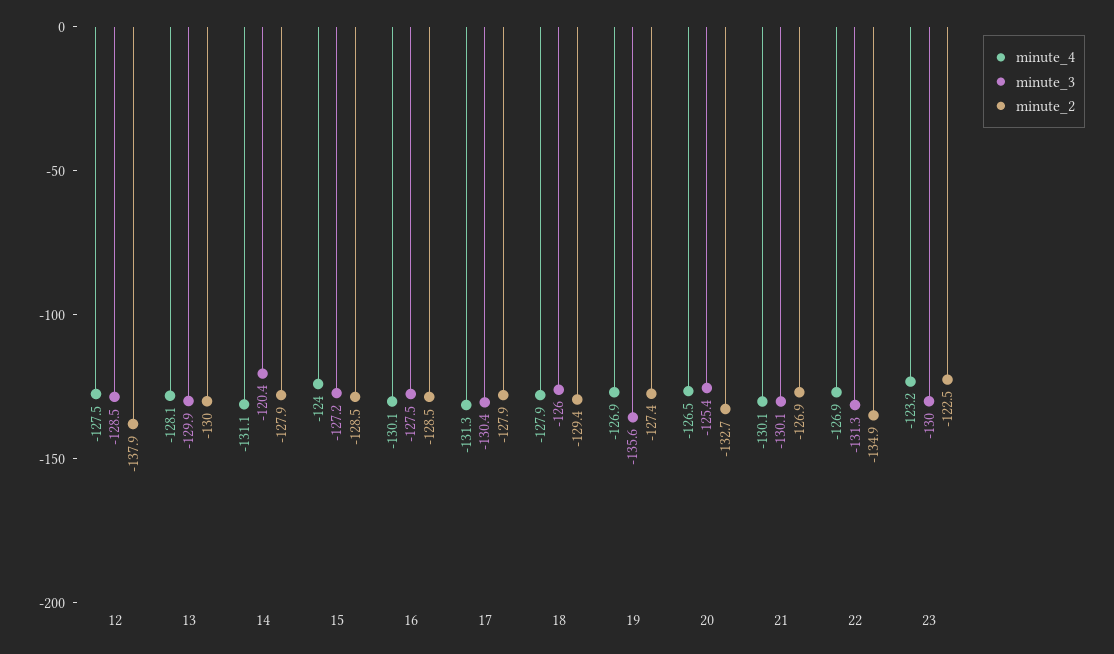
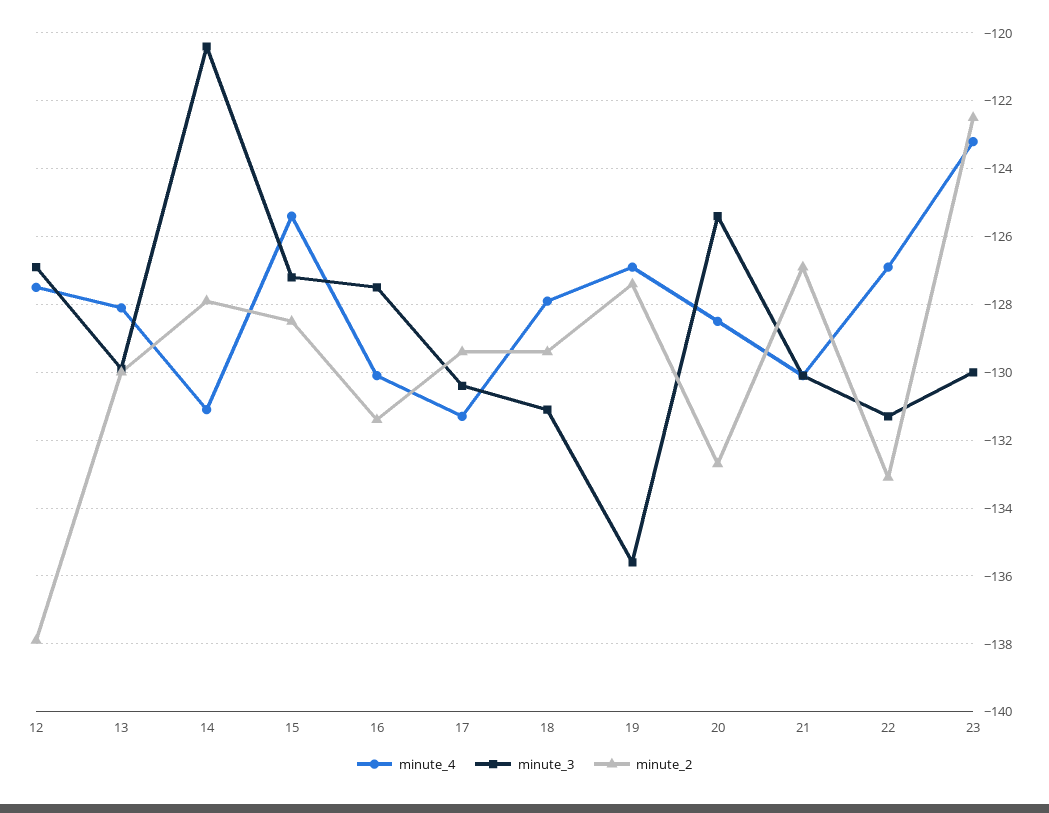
  {
    "minute_4": {
      "12": -127.5,
      "13": -128.1,
      "14": -131.1,
-     "15": -124,
+     "15": -125.5,
      "16": -130.1,
      "17": -131.3,
      "18": -127.9,
      "19": -126.9,
-     "20": -126.5,
+     "20": -128.5,
      "21": -130.1,
      "22": -126.9,
      "23": -123.2
    },
    "minute_3": {
-     "12": -128.5,
+     "12": -127,
      "13": -129.9,
      "14": -120.4,
      "15": -127.2,
      "16": -127.5,
      "17": -130.4,
-     "18": -126,
+     "18": -131,
      "19": -135.6,
      "20": -125.4,
      "21": -130.1,
      "22": -131.3,
      "23": -130
    },
    "minute_2": {
      "12": -137.9,
      "13": -130,
      "14": -127.9,
      "15": -128.5,
-     "16": -128.5,
+     "16": -131.5,
-     "17": -127.9,
+     "17": -129.5,
      "18": -129.4,
      "19": -127.4,
      "20": -132.7,
      "21": -126.9,
-     "22": -134.9,
+     "22": -133,
      "23": -122.5
    }
  }

